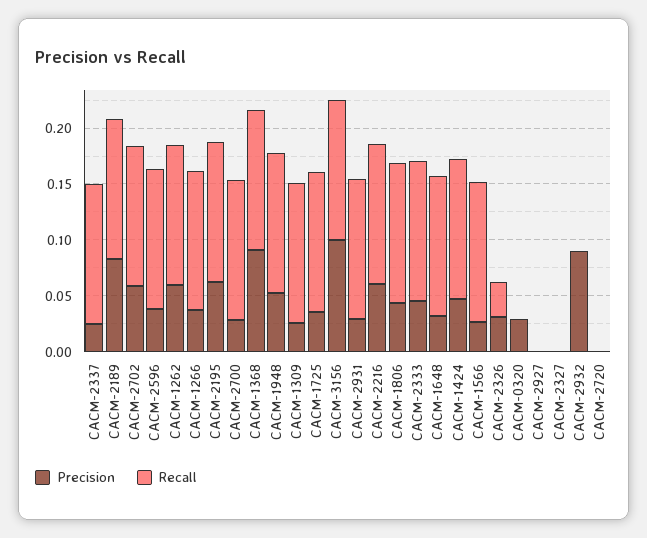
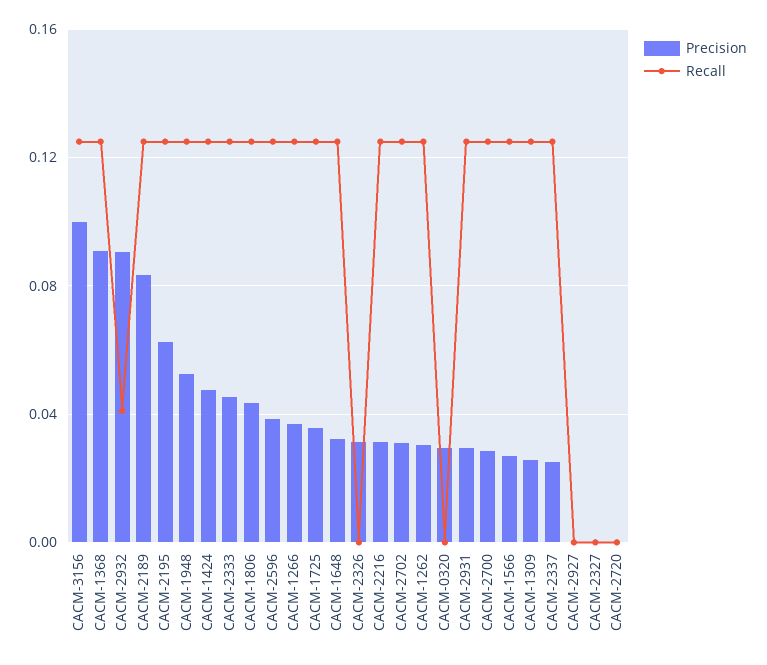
  {
    "Precision": {
      "CACM-2337": 0.025,
      "CACM-2189": 0.085,
-     "CACM-2702": 0.06,
+     "CACM-2702": 0.03,
      "CACM-2596": 0.04,
-     "CACM-1262": 0.06,
+     "CACM-1262": 0.03,
      "CACM-1266": 0.035,
      "CACM-2195": 0.065,
      "CACM-2700": 0.03,
      "CACM-1368": 0.09,
      "CACM-1948": 0.055,
      "CACM-1309": 0.025,
      "CACM-1725": 0.035,
      "CACM-3156": 0.1,
      "CACM-2931": 0.03,
-     "CACM-2216": 0.06,
+     "CACM-2216": 0.03,
      "CACM-1806": 0.045,
      "CACM-2333": 0.045,
      "CACM-1648": 0.03,
      "CACM-1424": 0.05,
      "CACM-1566": 0.025,
      "CACM-2326": 0.03,
      "CACM-0320": 0.03,
      "CACM-2927": 0,
      "CACM-2327": 0,
      "CACM-2932": 0.09,
      "CACM-2720": 0
    },
    "Recall": {
      "CACM-2337": 0.125,
      "CACM-2189": 0.125,
      "CACM-2702": 0.125,
      "CACM-2596": 0.125,
      "CACM-1262": 0.125,
      "CACM-1266": 0.125,
      "CACM-2195": 0.125,
      "CACM-2700": 0.125,
      "CACM-1368": 0.125,
      "CACM-1948": 0.125,
      "CACM-1309": 0.125,
      "CACM-1725": 0.125,
      "CACM-3156": 0.125,
      "CACM-2931": 0.125,
      "CACM-2216": 0.125,
      "CACM-1806": 0.125,
      "CACM-2333": 0.125,
      "CACM-1648": 0.125,
      "CACM-1424": 0.125,
      "CACM-1566": 0.125,
-     "CACM-2326": 0.03,
+     "CACM-2326": 0,
      "CACM-0320": 0,
      "CACM-2927": 0,
      "CACM-2327": 0,
-     "CACM-2932": 0,
+     "CACM-2932": 0.04,
      "CACM-2720": 0
    }
  }

